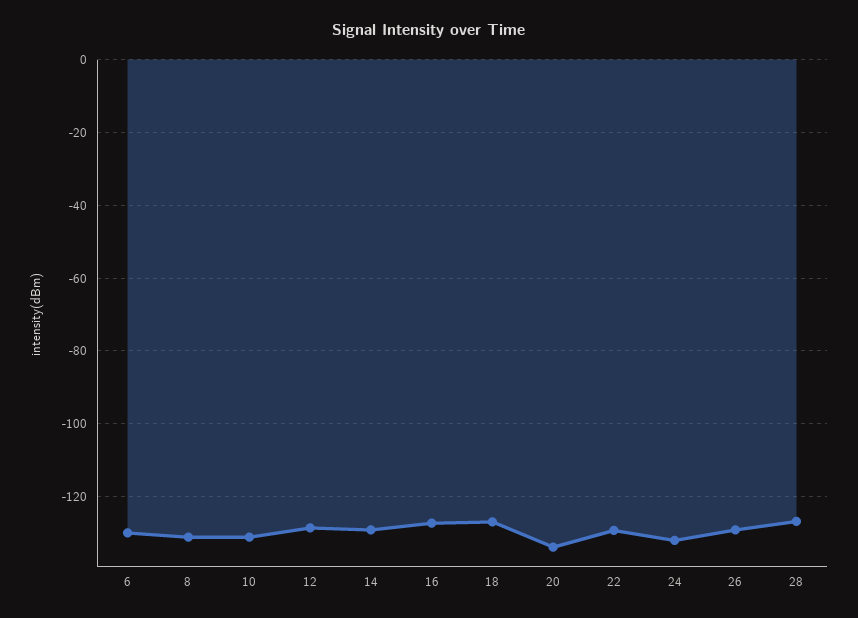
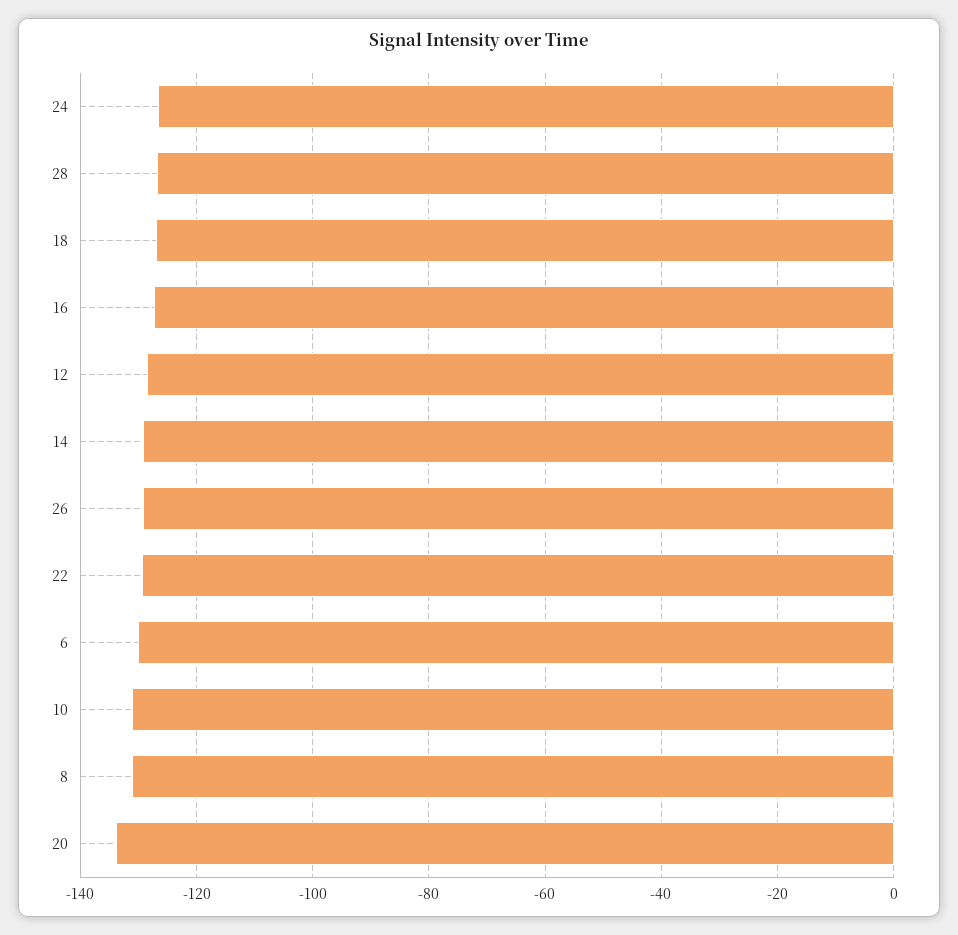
  {
    "6": -130,
    "8": -132,
    "10": -132,
    "12": -128,
    "14": -130,
    "16": -128,
    "18": -126,
    "20": -134,
    "22": -130,
-   "24": -132,
+   "24": -126,
    "26": -130,
    "28": -126
  }

